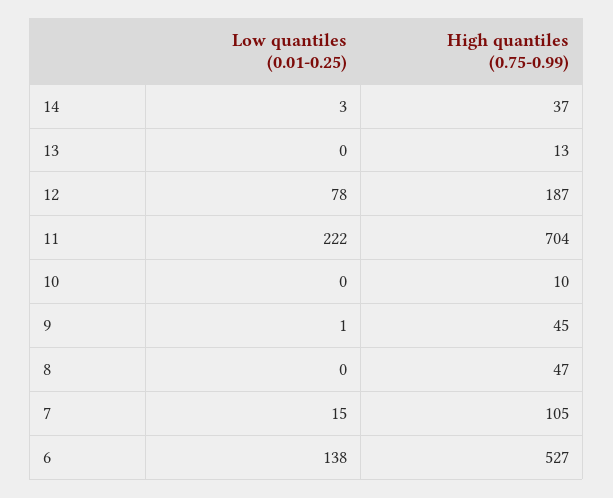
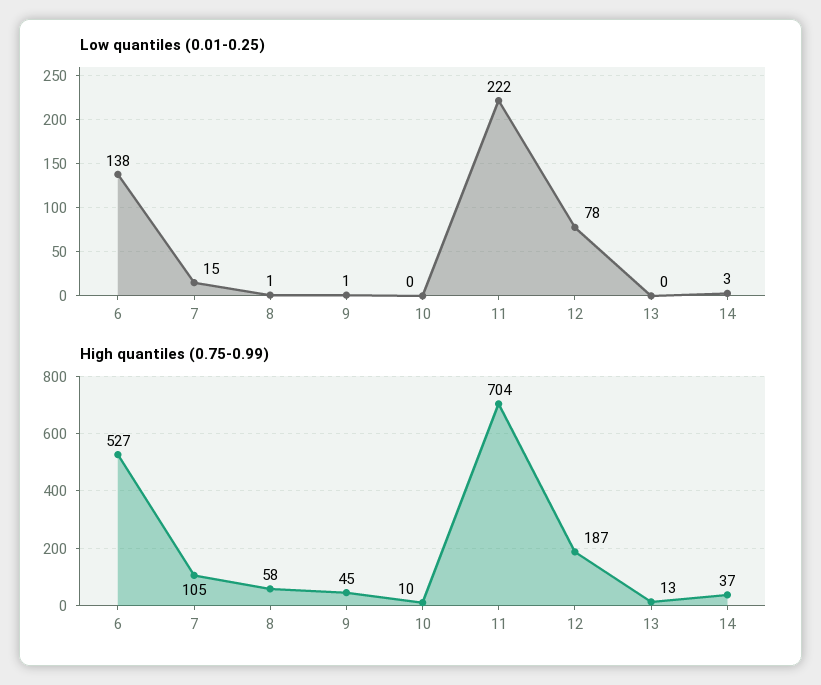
  {
    "Low quantiles (0.01-0.25)": {
      "14": 3,
      "13": 0,
      "12": 78,
      "11": 222,
      "10": 0,
      "9": 1,
-     "8": 0,
+     "8": 1,
      "7": 15,
      "6": 138
    },
    "High quantiles (0.75-0.99)": {
      "14": 37,
      "13": 13,
      "12": 187,
      "11": 704,
      "10": 10,
      "9": 45,
-     "8": 47,
+     "8": 58,
      "7": 105,
      "6": 527
    }
  }

